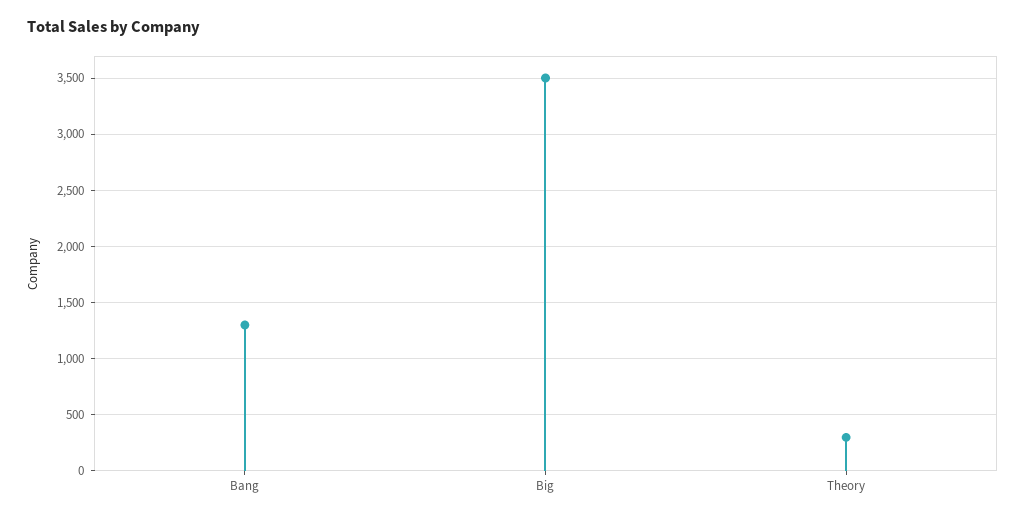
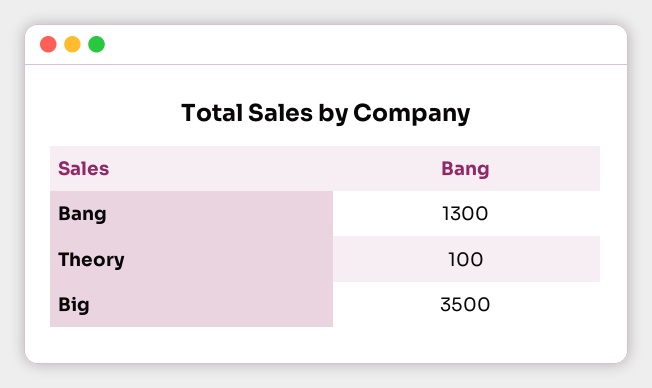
  {
    "Bang": 1300,
    "Big": 3500,
-   "Theory": 300
+   "Theory": 100
  }

